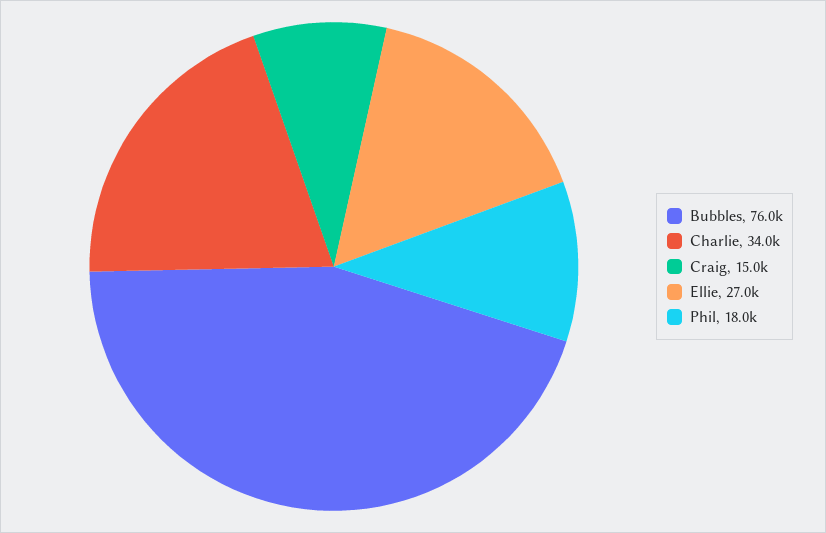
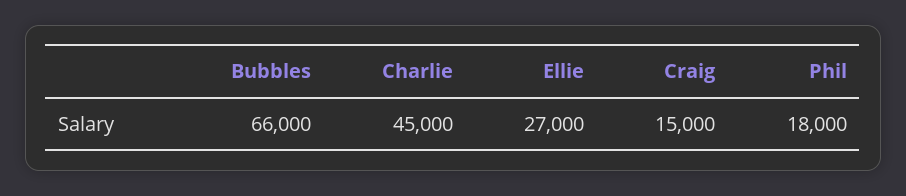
  {
-   "Bubbles": 76000,
+   "Bubbles": 66000,
-   "Charlie": 34000,
+   "Charlie": 45000,
    "Craig": 15000,
    "Ellie": 27000,
    "Phil": 18000
  }

